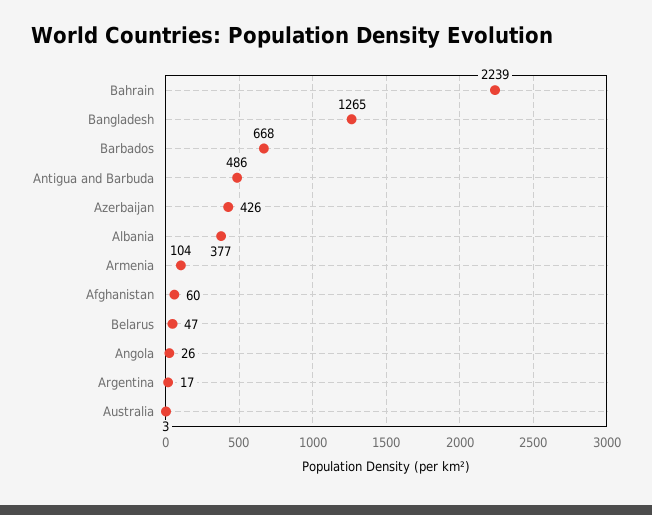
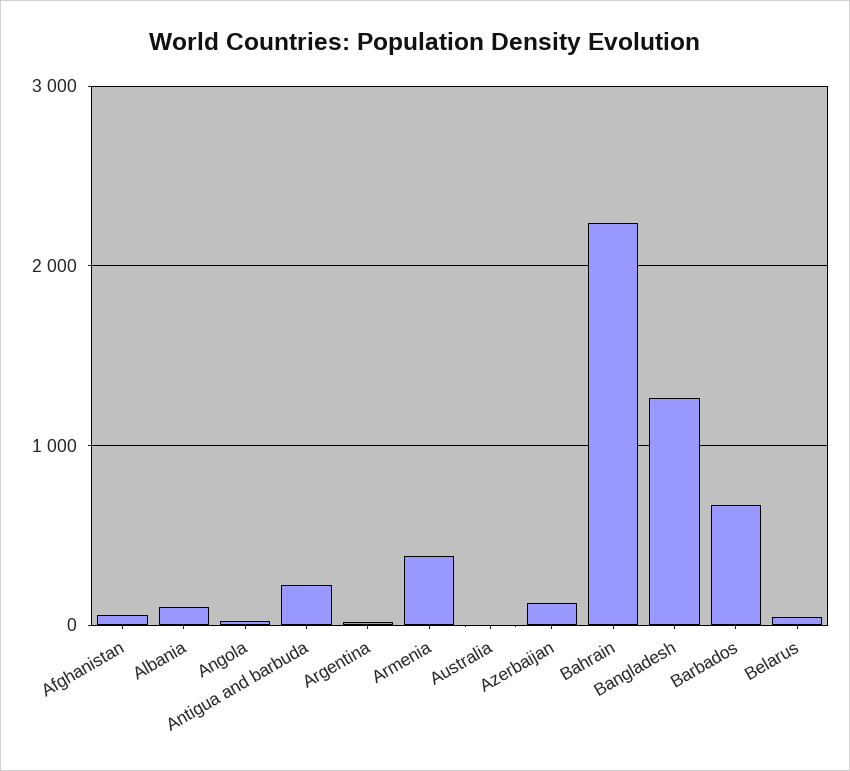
  {
    "Bahrain": 2239,
    "Bangladesh": 1265,
    "Barbados": 668,
-   "Antigua and Barbuda": 486,
+   "Antigua and Barbuda": 200,
-   "Azerbaijan": 426,
+   "Azerbaijan": 100,
-   "Albania": 377,
+   "Albania": 100,
-   "Armenia": 104,
+   "Armenia": 400,
    "Afghanistan": 60,
    "Belarus": 47,
    "Angola": 26,
    "Argentina": 17,
    "Australia": 3
  }

